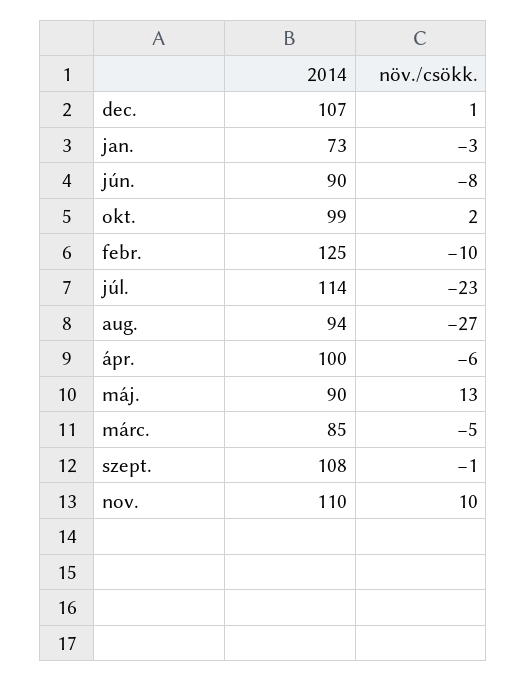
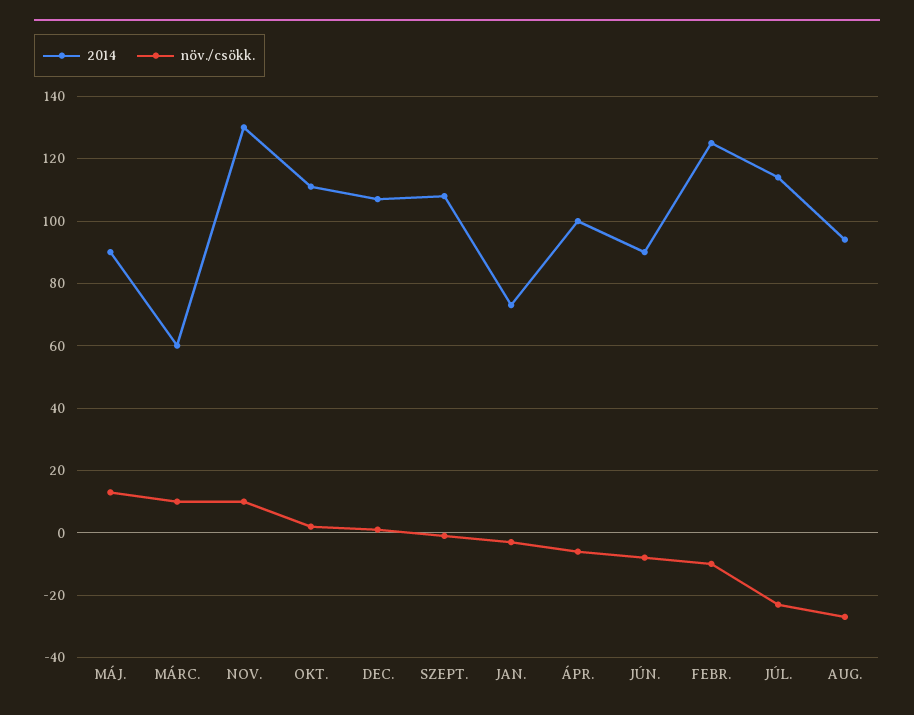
  {
    "2014": {
      "dec.": 107,
      "jan.": 73,
      "jún.": 90,
-     "okt.": 99,
+     "okt.": 110,
      "febr.": 125,
      "júl.": 114,
      "aug.": 94,
      "ápr.": 100,
      "máj.": 90,
-     "márc.": 85,
+     "márc.": 60,
      "szept.": 108,
-     "nov.": 110
+     "nov.": 130
    },
    "növ./csökk.": {
      "dec.": 1,
      "jan.": -3,
      "jún.": -8,
      "okt.": 2,
      "febr.": -10,
      "júl.": -23,
      "aug.": -27,
      "ápr.": -6,
      "máj.": 13,
-     "márc.": -5,
+     "márc.": 10,
      "szept.": -1,
      "nov.": 10
    }
  }

